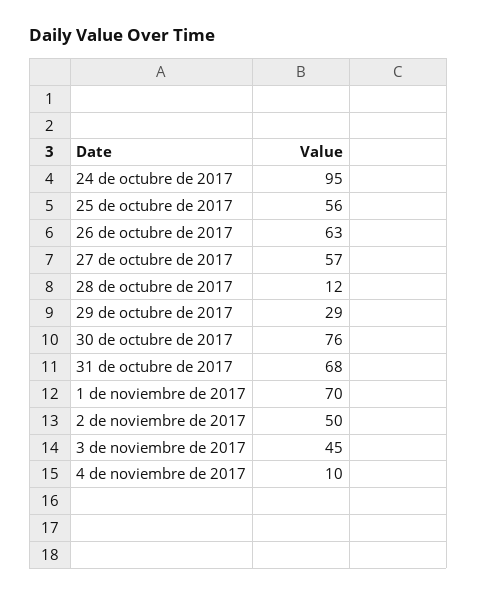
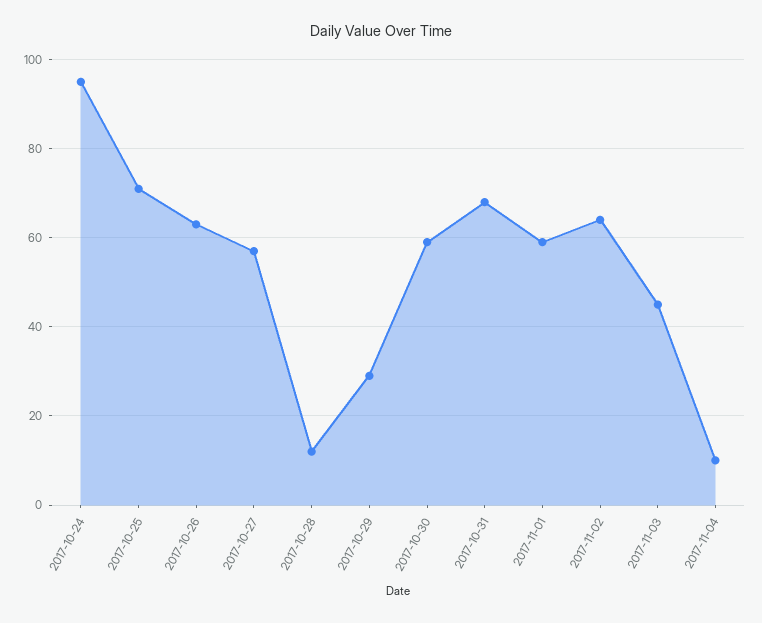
  {
    "24 de octubre de 2017": 95,
-   "25 de octubre de 2017": 56,
+   "25 de octubre de 2017": 70,
    "26 de octubre de 2017": 63,
    "27 de octubre de 2017": 57,
    "28 de octubre de 2017": 12,
    "29 de octubre de 2017": 29,
-   "30 de octubre de 2017": 76,
+   "30 de octubre de 2017": 60,
    "31 de octubre de 2017": 68,
-   "1 de noviembre de 2017": 70,
+   "1 de noviembre de 2017": 60,
-   "2 de noviembre de 2017": 50,
+   "2 de noviembre de 2017": 65,
    "3 de noviembre de 2017": 45,
    "4 de noviembre de 2017": 10
  }

